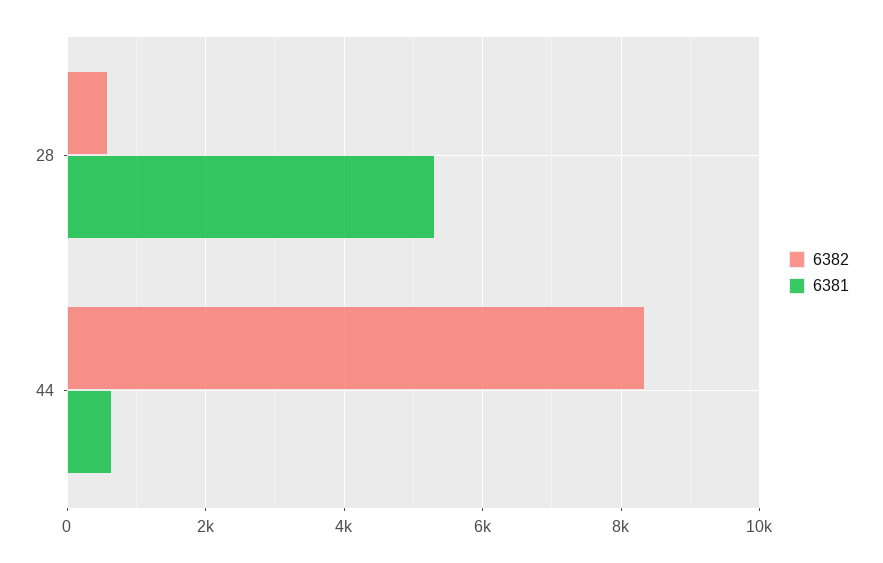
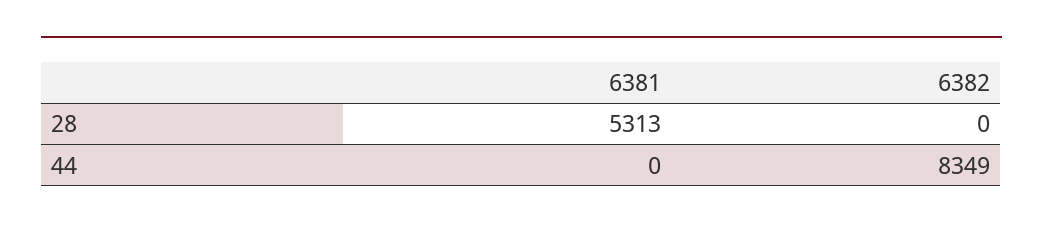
  {
    "6382": {
-     "28": 600,
+     "28": 0,
      "44": 8349
    },
    "6381": {
      "28": 5313,
-     "44": 600
+     "44": 0
    }
  }

